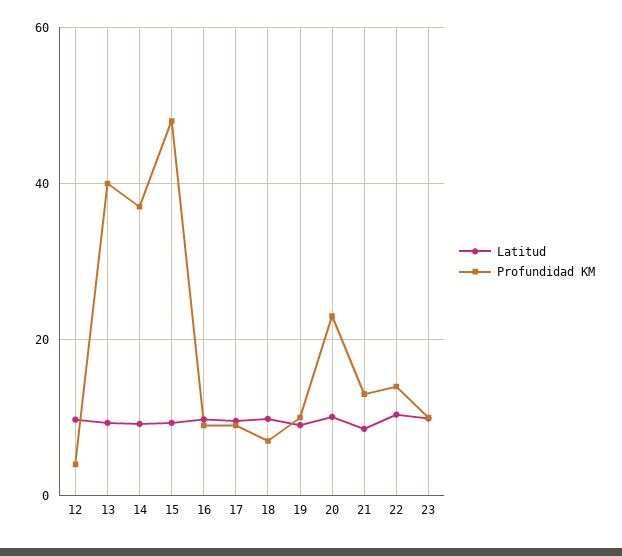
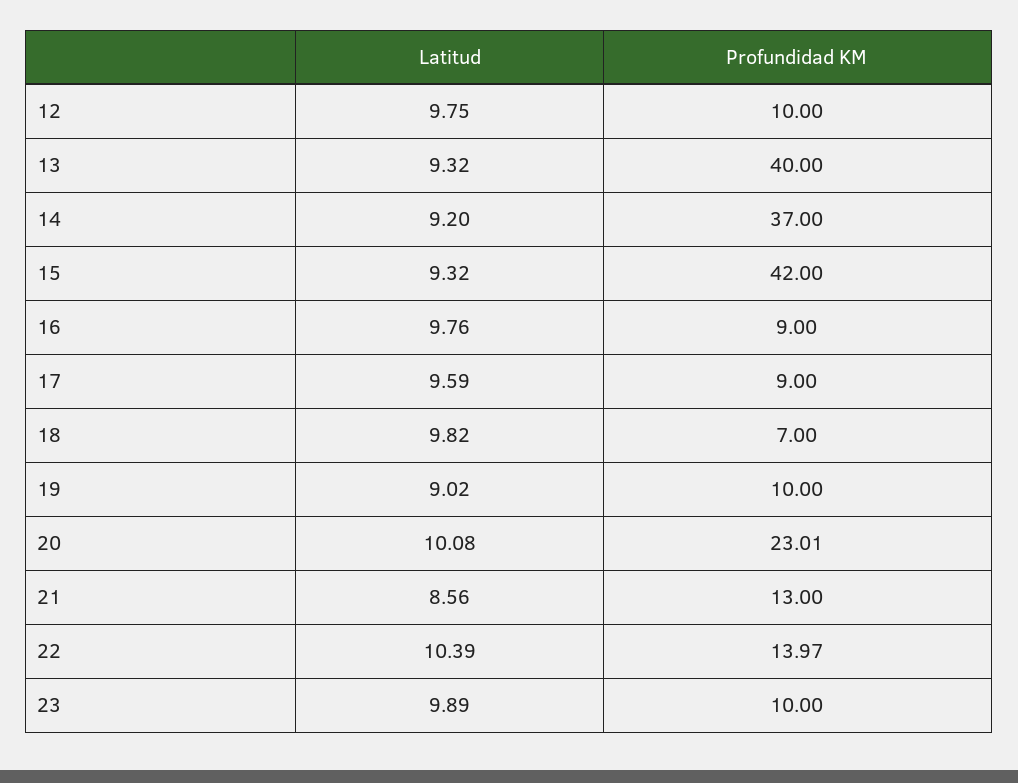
  {
    "Latitud": {
      "12": 9.75,
      "13": 9.32,
      "14": 9.2,
      "15": 9.32,
      "16": 9.76,
      "17": 9.59,
      "18": 9.82,
      "19": 9.02,
      "20": 10.08,
      "21": 8.56,
      "22": 10.39,
      "23": 9.89
    },
    "Profundidad KM": {
-     "12": 4,
+     "12": 10,
      "13": 40,
      "14": 37,
-     "15": 48,
+     "15": 42,
      "16": 9,
      "17": 9,
      "18": 7,
      "19": 10,
      "20": 23.01,
      "21": 13,
      "22": 13.97,
      "23": 10
    }
  }

